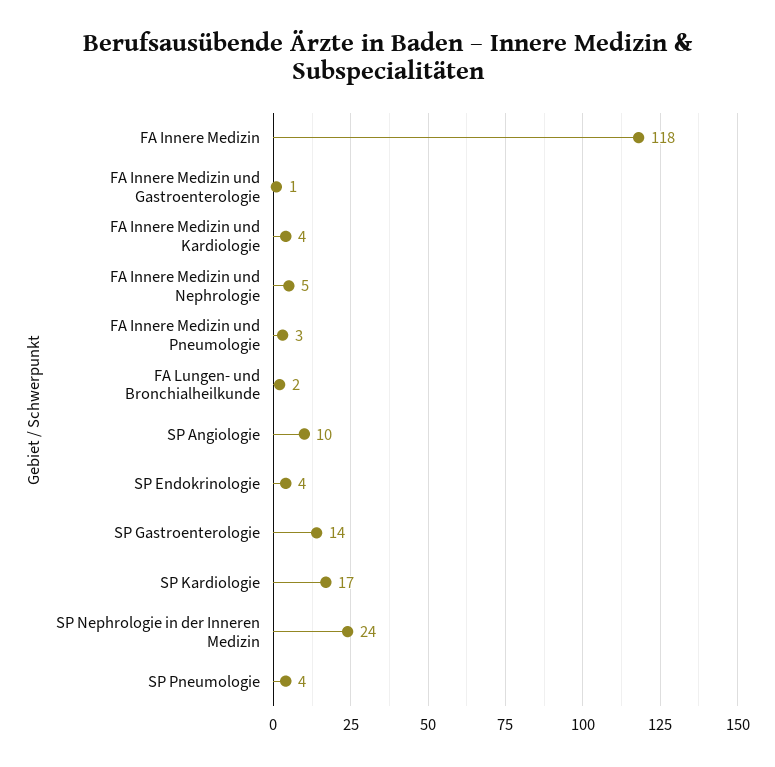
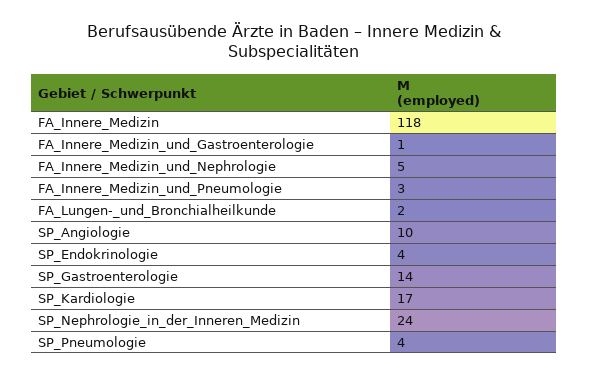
  {
    "FA Innere Medizin": 118,
    "FA Innere Medizin und Gastroenterologie": 1,
-   "FA Innere Medizin und Kardiologie": 4,
    "FA Innere Medizin und Nephrologie": 5,
    "FA Innere Medizin und Pneumologie": 3,
    "FA Lungen- und Bronchialheilkunde": 2,
    "SP Angiologie": 10,
    "SP Endokrinologie": 4,
    "SP Gastroenterologie": 14,
    "SP Kardiologie": 17,
    "SP Nephrologie in der Inneren Medizin": 24,
    "SP Pneumologie": 4
  }

